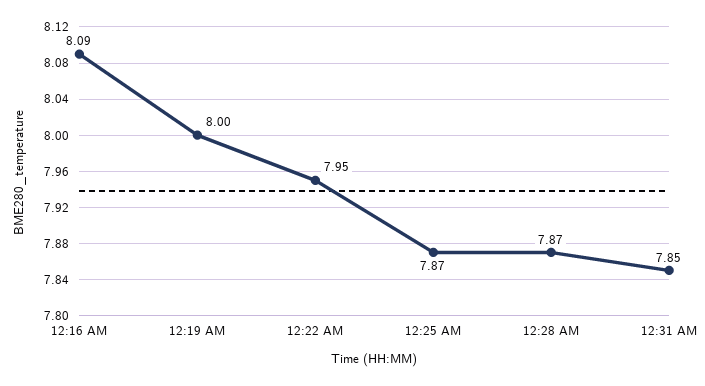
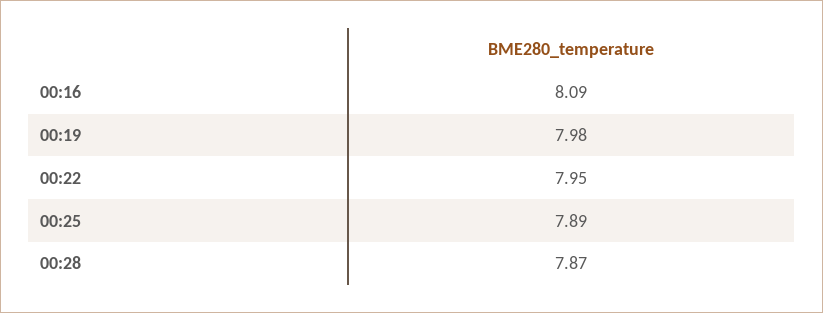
  {
    "12:16 AM": 8.09,
-   "12:19 AM": 8,
+   "12:19 AM": 7.98,
    "12:22 AM": 7.95,
-   "12:25 AM": 7.87,
+   "12:25 AM": 7.89,
-   "12:28 AM": 7.87,
+   "12:28 AM": 7.87
-   "12:31 AM": 7.85
  }

